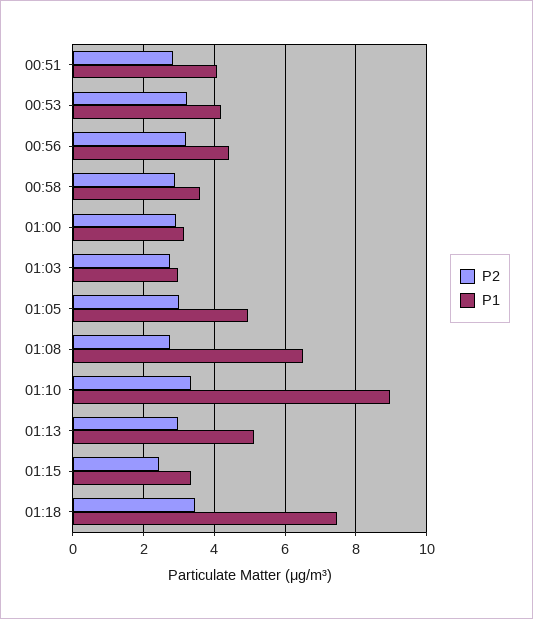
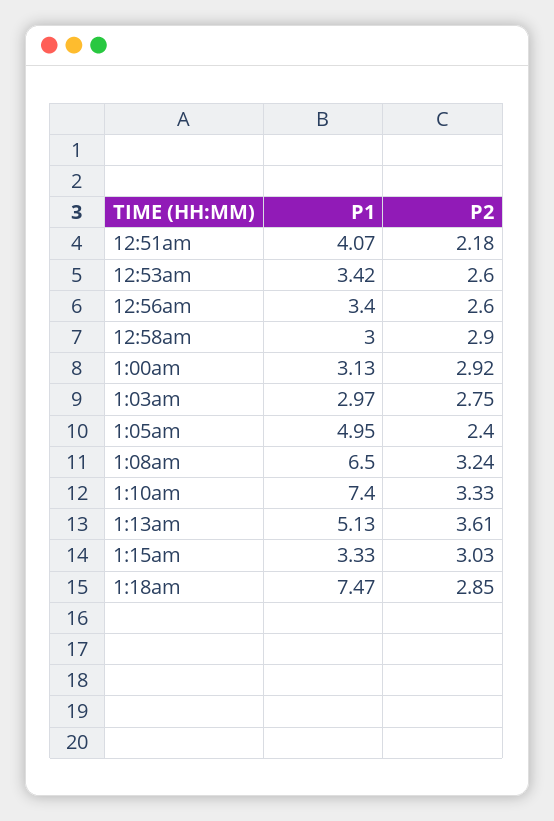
  {
    "P2": {
-     "00:51": 2.8,
+     "00:51": 2.18,
-     "00:53": 3.2,
+     "00:53": 2.6,
-     "00:56": 3.2,
+     "00:56": 2.6,
      "00:58": 2.9,
      "01:00": 2.92,
      "01:03": 2.75,
-     "01:05": 3,
+     "01:05": 2.4,
-     "01:08": 2.8,
+     "01:08": 3.24,
      "01:10": 3.33,
-     "01:13": 3,
+     "01:13": 3.61,
-     "01:15": 2.4,
+     "01:15": 3.03,
-     "01:18": 3.4
+     "01:18": 2.85
    },
    "P1": {
      "00:51": 4.07,
-     "00:53": 4.2,
+     "00:53": 3.42,
-     "00:56": 4.4,
+     "00:56": 3.4,
-     "00:58": 3.6,
+     "00:58": 3,
      "01:00": 3.13,
      "01:03": 2.97,
      "01:05": 4.95,
      "01:08": 6.5,
-     "01:10": 9,
+     "01:10": 7.4,
      "01:13": 5.13,
      "01:15": 3.33,
      "01:18": 7.47
    }
  }

